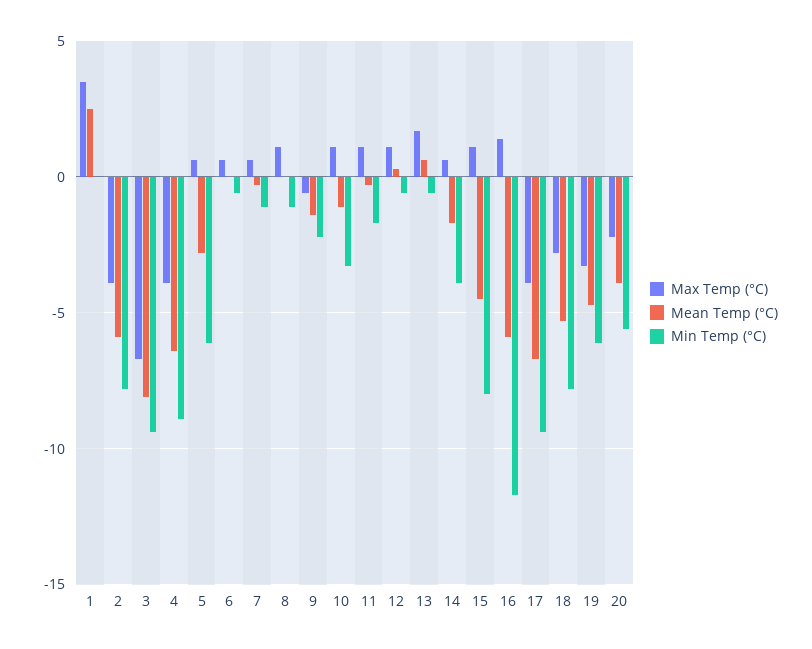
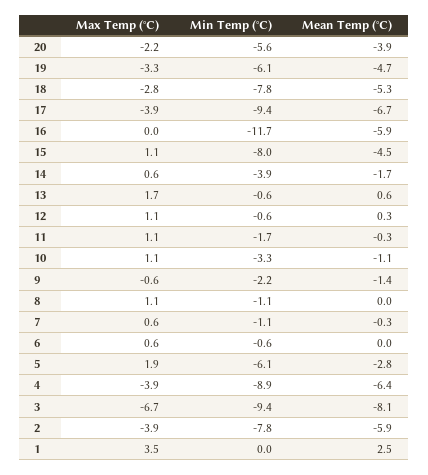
  {
    "Max Temp (°C)": {
      "1": 3.5,
      "2": -3.9,
      "3": -6.7,
      "4": -3.9,
-     "5": 0.5,
+     "5": 1.9,
      "6": 0.6,
      "7": 0.6,
      "8": 1.1,
      "9": -0.6,
      "10": 1.1,
      "11": 1.1,
      "12": 1.1,
      "13": 1.7,
      "14": 0.6,
      "15": 1.1,
-     "16": 1.5,
+     "16": 0,
      "17": -3.9,
      "18": -2.8,
      "19": -3.3,
      "20": -2.2
    },
    "Mean Temp (°C)": {
      "1": 2.5,
      "2": -5.9,
      "3": -8.1,
      "4": -6.4,
      "5": -2.8,
      "6": 0,
      "7": -0.3,
      "8": 0,
      "9": -1.4,
      "10": -1.1,
      "11": -0.3,
      "12": 0.3,
      "13": 0.6,
      "14": -1.7,
      "15": -4.5,
      "16": -5.9,
      "17": -6.7,
      "18": -5.3,
      "19": -4.7,
      "20": -3.9
    },
    "Min Temp (°C)": {
      "1": 0,
      "2": -7.8,
      "3": -9.4,
      "4": -8.9,
      "5": -6.1,
      "6": -0.6,
      "7": -1.1,
      "8": -1.1,
      "9": -2.2,
      "10": -3.3,
      "11": -1.7,
      "12": -0.6,
      "13": -0.6,
      "14": -3.9,
      "15": -8,
      "16": -11.7,
      "17": -9.4,
      "18": -7.8,
      "19": -6.1,
      "20": -5.6
    }
  }

